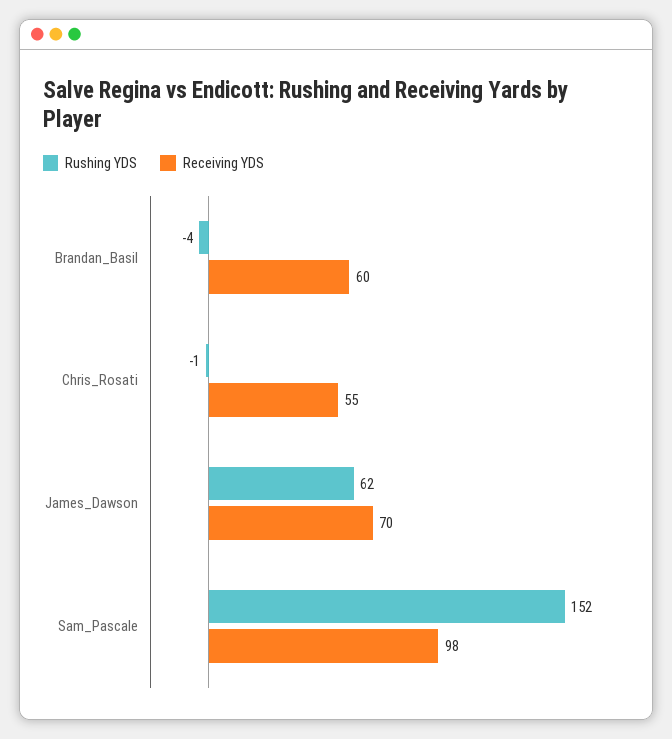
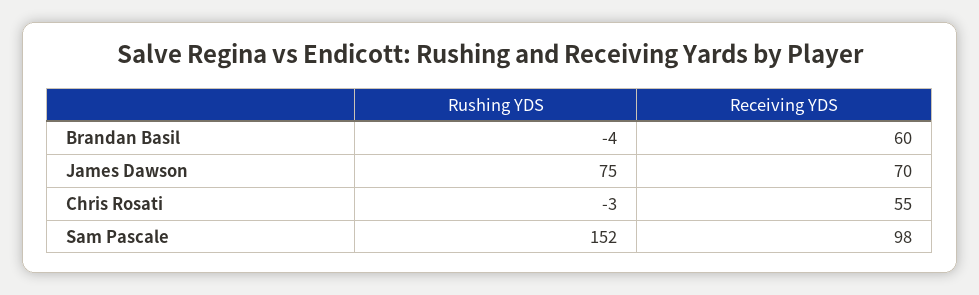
  {
    "Rushing YDS": {
      "Brandan_Basil": -4,
-     "Chris_Rosati": -1,
+     "Chris_Rosati": -3,
-     "James_Dawson": 62,
+     "James_Dawson": 75,
      "Sam_Pascale": 152
    },
    "Receiving YDS": {
      "Brandan_Basil": 60,
      "Chris_Rosati": 55,
      "James_Dawson": 70,
      "Sam_Pascale": 98
    }
  }

